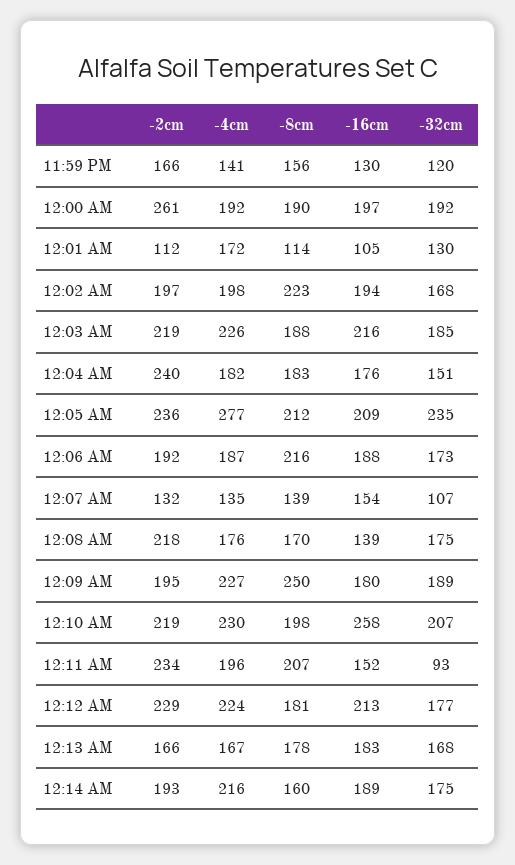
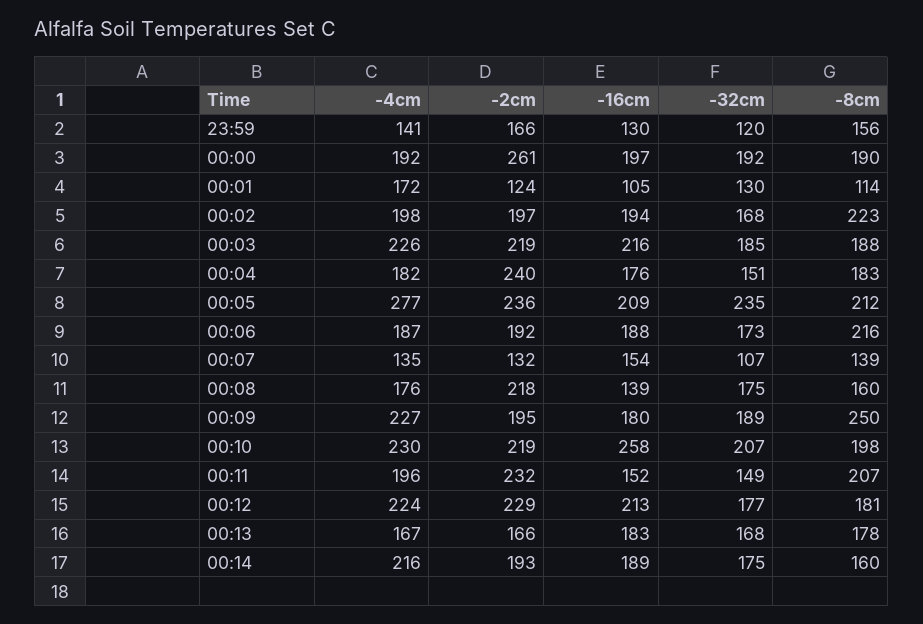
  {
    "-2cm": {
      "11:59 PM": 166,
      "12:00 AM": 261,
-     "12:01 AM": 112,
+     "12:01 AM": 124,
      "12:02 AM": 197,
      "12:03 AM": 219,
      "12:04 AM": 240,
      "12:05 AM": 236,
      "12:06 AM": 192,
      "12:07 AM": 132,
      "12:08 AM": 218,
      "12:09 AM": 195,
      "12:10 AM": 219,
-     "12:11 AM": 234,
+     "12:11 AM": 232,
      "12:12 AM": 229,
      "12:13 AM": 166,
      "12:14 AM": 193
    },
    "-4cm": {
      "11:59 PM": 141,
      "12:00 AM": 192,
      "12:01 AM": 172,
      "12:02 AM": 198,
      "12:03 AM": 226,
      "12:04 AM": 182,
      "12:05 AM": 277,
      "12:06 AM": 187,
      "12:07 AM": 135,
      "12:08 AM": 176,
      "12:09 AM": 227,
      "12:10 AM": 230,
      "12:11 AM": 196,
      "12:12 AM": 224,
      "12:13 AM": 167,
      "12:14 AM": 216
    },
    "-8cm": {
      "11:59 PM": 156,
      "12:00 AM": 190,
      "12:01 AM": 114,
      "12:02 AM": 223,
      "12:03 AM": 188,
      "12:04 AM": 183,
      "12:05 AM": 212,
      "12:06 AM": 216,
      "12:07 AM": 139,
-     "12:08 AM": 170,
+     "12:08 AM": 160,
      "12:09 AM": 250,
      "12:10 AM": 198,
      "12:11 AM": 207,
      "12:12 AM": 181,
      "12:13 AM": 178,
      "12:14 AM": 160
    },
    "-16cm": {
      "11:59 PM": 130,
      "12:00 AM": 197,
      "12:01 AM": 105,
      "12:02 AM": 194,
      "12:03 AM": 216,
      "12:04 AM": 176,
      "12:05 AM": 209,
      "12:06 AM": 188,
      "12:07 AM": 154,
      "12:08 AM": 139,
      "12:09 AM": 180,
      "12:10 AM": 258,
      "12:11 AM": 152,
      "12:12 AM": 213,
      "12:13 AM": 183,
      "12:14 AM": 189
    },
    "-32cm": {
      "11:59 PM": 120,
      "12:00 AM": 192,
      "12:01 AM": 130,
      "12:02 AM": 168,
      "12:03 AM": 185,
      "12:04 AM": 151,
      "12:05 AM": 235,
      "12:06 AM": 173,
      "12:07 AM": 107,
      "12:08 AM": 175,
      "12:09 AM": 189,
      "12:10 AM": 207,
-     "12:11 AM": 93,
+     "12:11 AM": 149,
      "12:12 AM": 177,
      "12:13 AM": 168,
      "12:14 AM": 175
    }
  }

